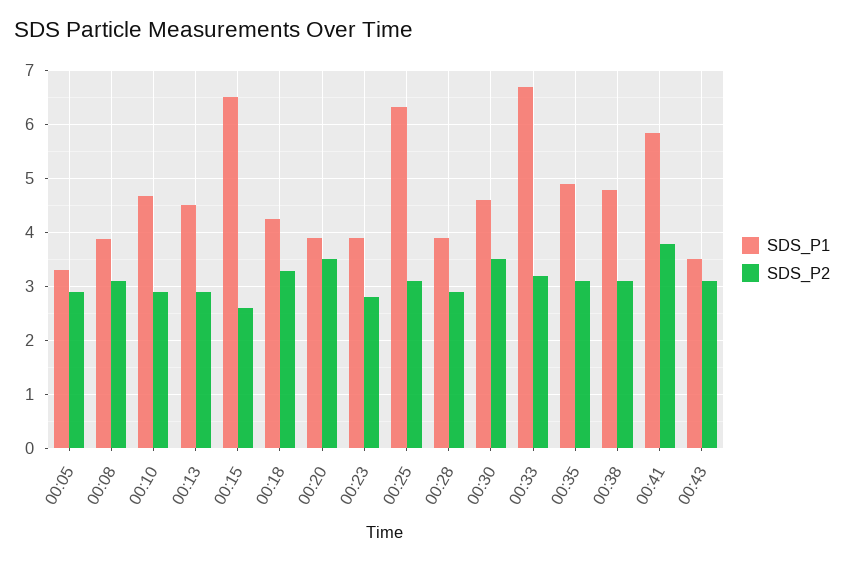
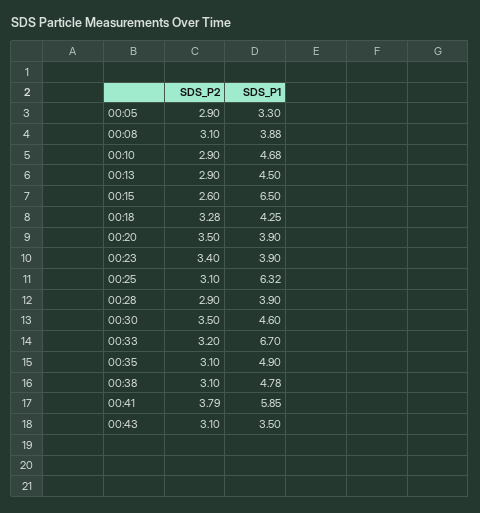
  {
    "SDS_P1": {
      "00:05": 3.3,
      "00:08": 3.88,
      "00:10": 4.68,
      "00:13": 4.5,
      "00:15": 6.5,
      "00:18": 4.25,
      "00:20": 3.9,
      "00:23": 3.9,
      "00:25": 6.32,
      "00:28": 3.9,
      "00:30": 4.6,
      "00:33": 6.7,
      "00:35": 4.9,
      "00:38": 4.78,
      "00:41": 5.85,
      "00:43": 3.5
    },
    "SDS_P2": {
      "00:05": 2.9,
      "00:08": 3.1,
      "00:10": 2.9,
      "00:13": 2.9,
      "00:15": 2.6,
      "00:18": 3.28,
      "00:20": 3.5,
-     "00:23": 2.8,
+     "00:23": 3.4,
      "00:25": 3.1,
      "00:28": 2.9,
      "00:30": 3.5,
      "00:33": 3.2,
      "00:35": 3.1,
      "00:38": 3.1,
      "00:41": 3.79,
      "00:43": 3.1
    }
  }

